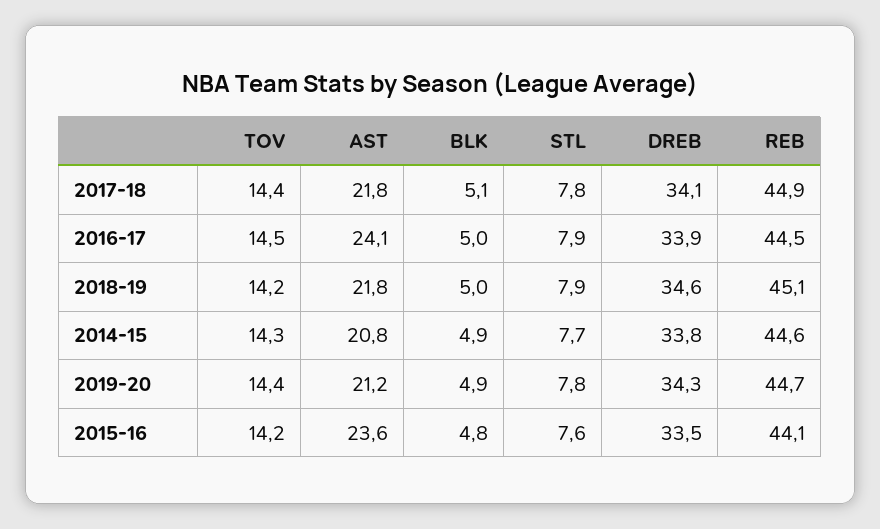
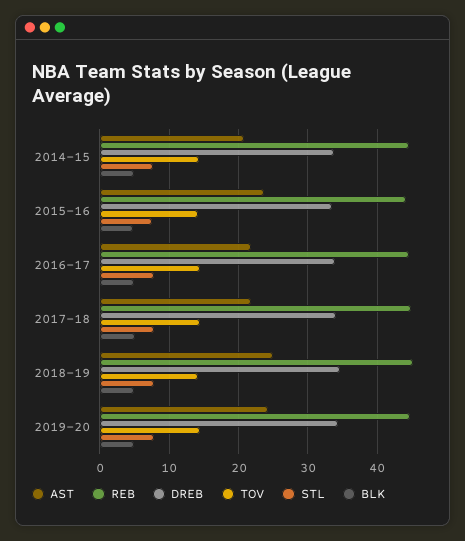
  {
    "TOV": {
      "2017-18": 14.4,
      "2016-17": 14.5,
      "2018-19": 14.2,
      "2014-15": 14.3,
      "2019-20": 14.4,
      "2015-16": 14.2
    },
    "AST": {
      "2017-18": 21.8,
-     "2016-17": 24.1,
+     "2016-17": 22,
-     "2018-19": 21.8,
+     "2018-19": 25,
      "2014-15": 20.8,
-     "2019-20": 21.2,
+     "2019-20": 24,
      "2015-16": 23.6
    },
    "BLK": {
      "2017-18": 5.1,
      "2016-17": 5,
      "2018-19": 5,
      "2014-15": 4.9,
      "2019-20": 4.9,
      "2015-16": 4.8
    },
    "STL": {
      "2017-18": 7.8,
      "2016-17": 7.9,
      "2018-19": 7.9,
      "2014-15": 7.7,
      "2019-20": 7.8,
      "2015-16": 7.6
    },
    "DREB": {
      "2017-18": 34.1,
      "2016-17": 33.9,
      "2018-19": 34.6,
      "2014-15": 33.8,
      "2019-20": 34.3,
      "2015-16": 33.5
    },
    "REB": {
      "2017-18": 44.9,
      "2016-17": 44.5,
      "2018-19": 45.1,
      "2014-15": 44.6,
      "2019-20": 44.7,
      "2015-16": 44.1
    }
  }

